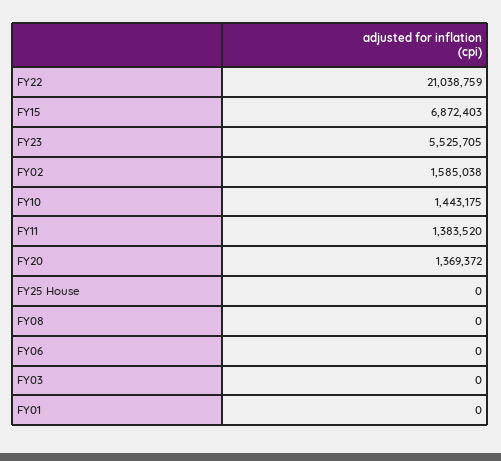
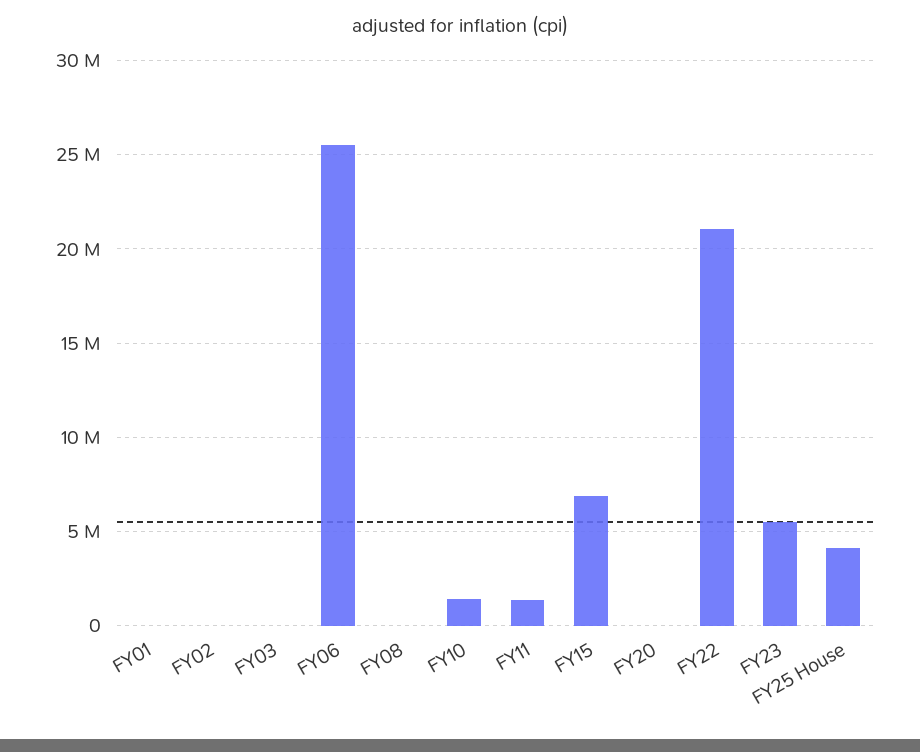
  {
    "FY22": 21038759,
    "FY15": 6872403,
    "FY23": 5525705,
-   "FY02": 1585038,
+   "FY02": 0,
    "FY10": 1443175,
    "FY11": 1383520,
-   "FY20": 1369372,
+   "FY20": 0,
-   "FY25 House": 0,
+   "FY25 House": 4000000,
    "FY08": 0,
-   "FY06": 0,
+   "FY06": 25500000,
    "FY03": 0,
    "FY01": 0
  }

